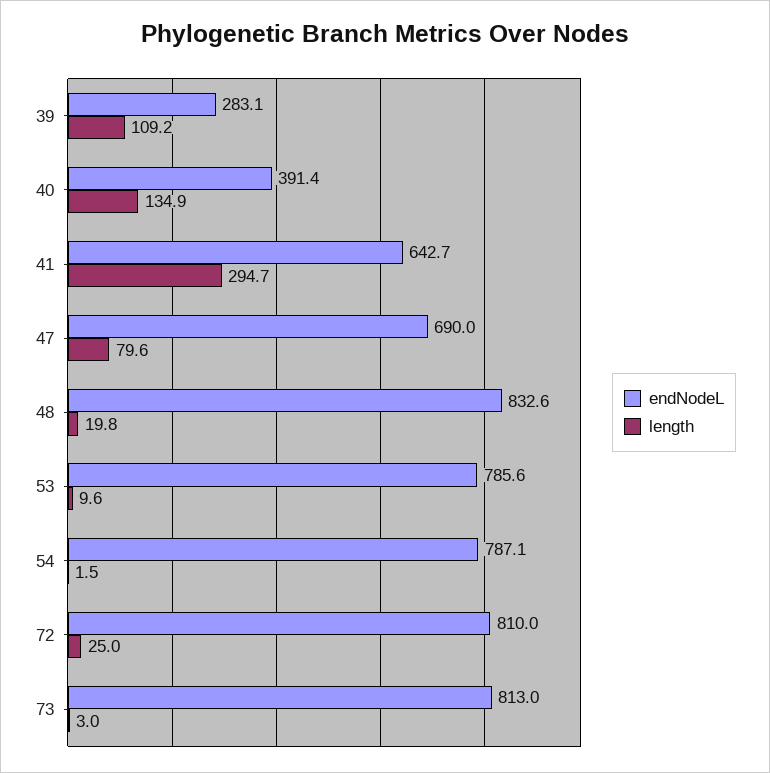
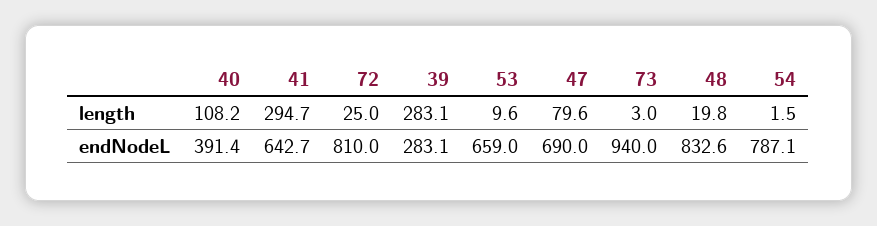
  {
    "endNodeL": {
      "39": 283.1,
      "40": 391.4,
      "41": 642.7,
      "47": 690,
      "48": 832.6,
-     "53": 785.6,
+     "53": 659,
      "54": 787.1,
      "72": 810,
-     "73": 813
+     "73": 940
    },
    "length": {
-     "39": 109.2,
+     "39": 283.1,
-     "40": 134.9,
+     "40": 108.2,
      "41": 294.7,
      "47": 79.6,
      "48": 19.8,
      "53": 9.6,
      "54": 1.5,
      "72": 25,
      "73": 3
    }
  }

